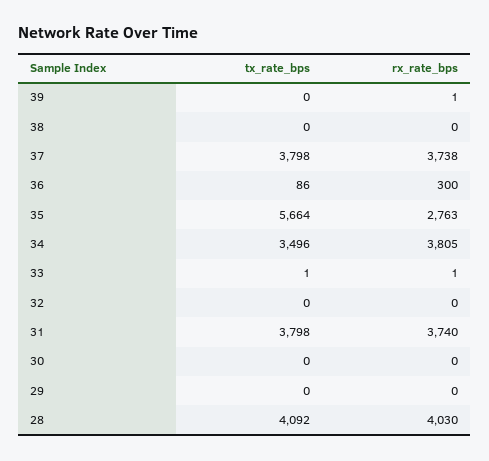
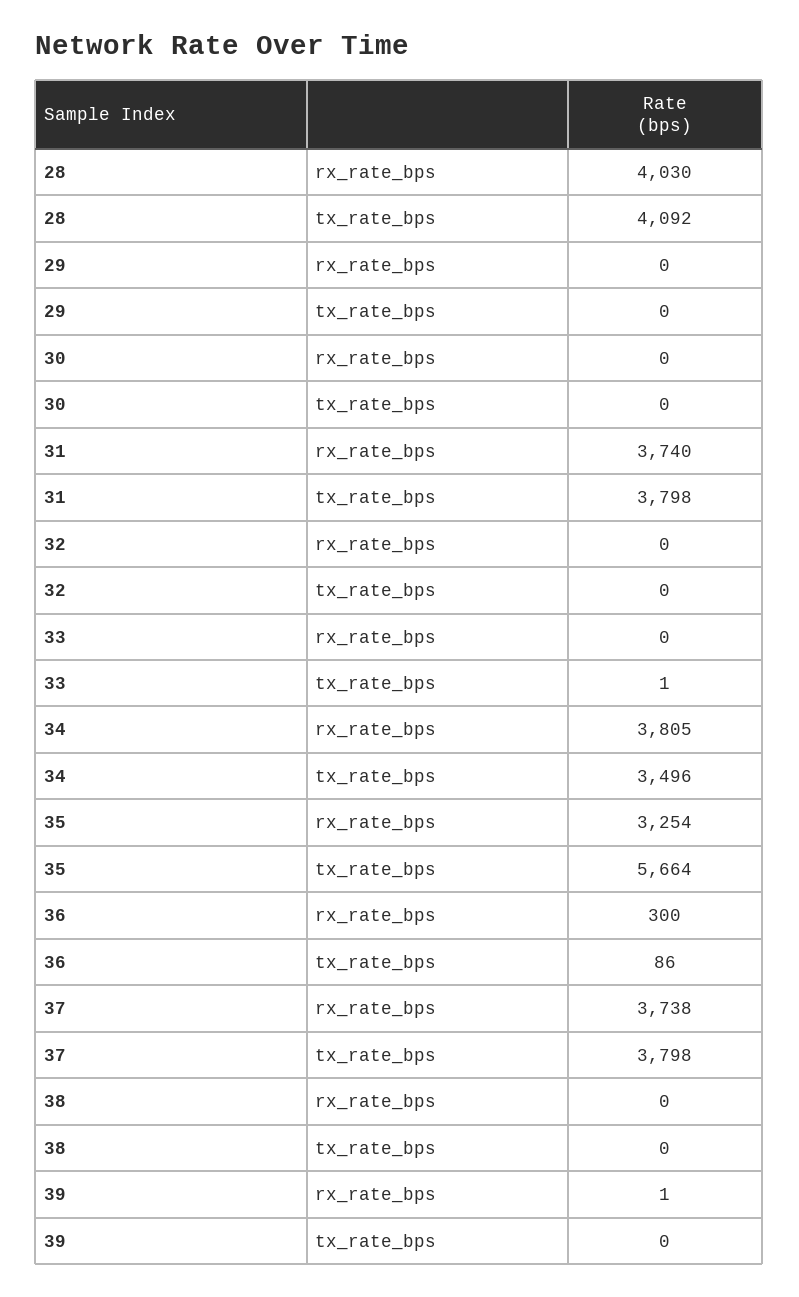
  {
    "tx_rate_bps": {
      "39": 0,
      "38": 0,
      "37": 3798,
      "36": 86,
      "35": 5664,
      "34": 3496,
      "33": 1,
      "32": 0,
      "31": 3798,
      "30": 0,
      "29": 0,
      "28": 4092
    },
    "rx_rate_bps": {
      "39": 1,
      "38": 0,
      "37": 3738,
      "36": 300,
-     "35": 2763,
+     "35": 3254,
      "34": 3805,
-     "33": 1,
+     "33": 0,
      "32": 0,
      "31": 3740,
      "30": 0,
      "29": 0,
      "28": 4030
    }
  }

